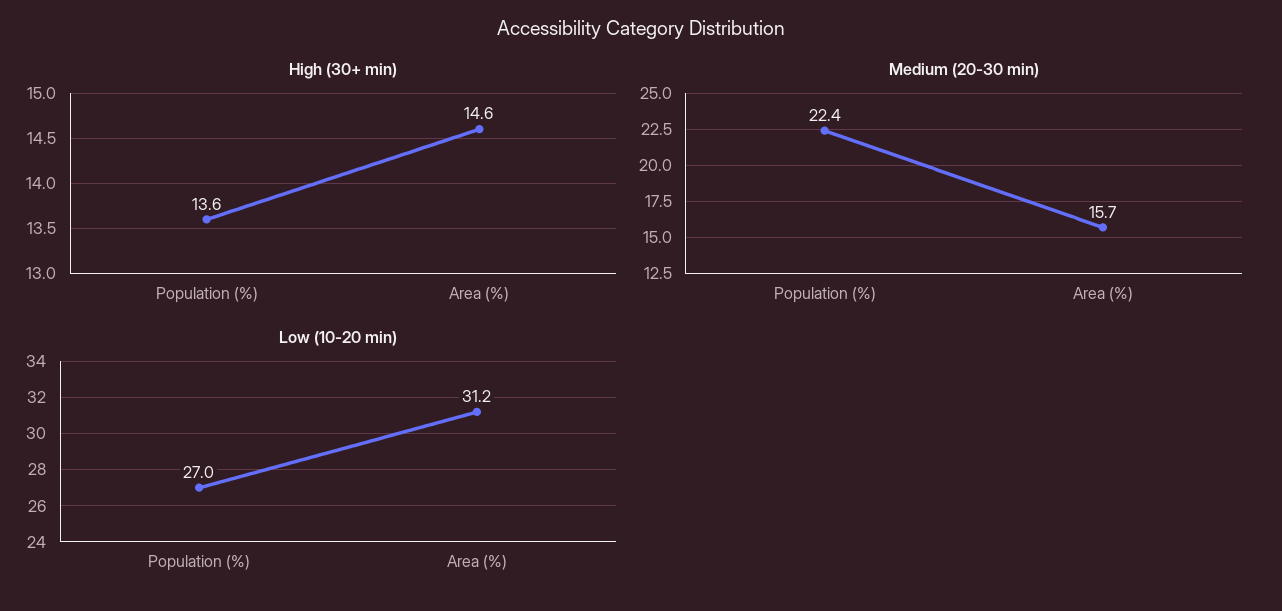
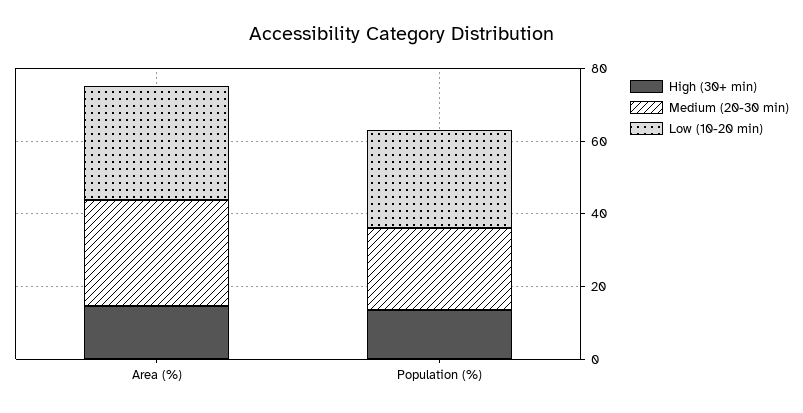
  {
    "High (30+ min)": {
      "Population (%)": 13.6,
      "Area (%)": 14.6
    },
    "Medium (20-30 min)": {
      "Population (%)": 22.4,
-     "Area (%)": 15.7
+     "Area (%)": 30
    },
    "Low (10-20 min)": {
      "Population (%)": 27,
      "Area (%)": 31.2
    }
  }

